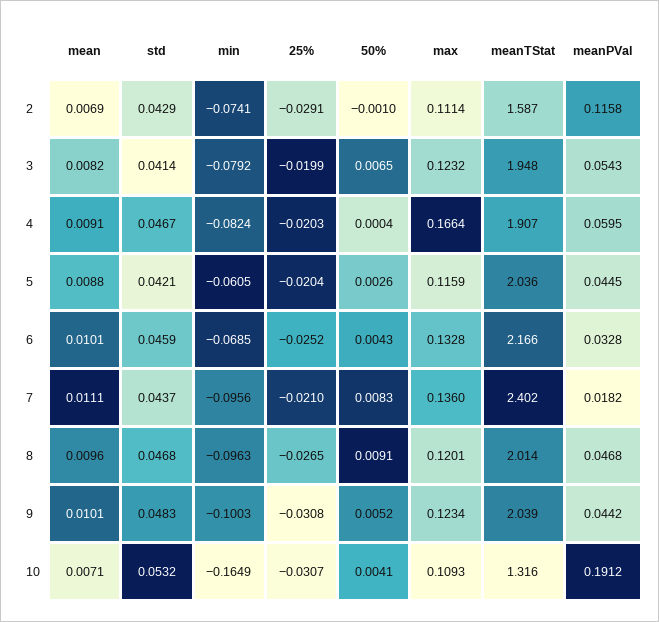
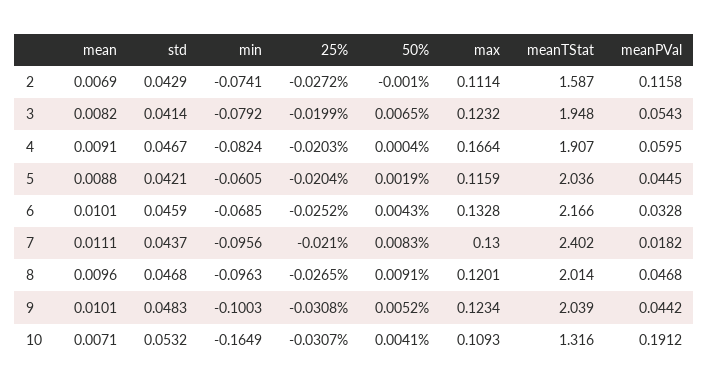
  {
    "mean": {
      "2": 0.0069,
      "3": 0.0082,
      "4": 0.0091,
      "5": 0.0088,
      "6": 0.0101,
      "7": 0.0111,
      "8": 0.0096,
      "9": 0.0101,
      "10": 0.0071
    },
    "std": {
      "2": 0.0429,
      "3": 0.0414,
      "4": 0.0467,
      "5": 0.0421,
      "6": 0.0459,
      "7": 0.0437,
      "8": 0.0468,
      "9": 0.0483,
      "10": 0.0532
    },
    "min": {
      "2": -0.0741,
      "3": -0.0792,
      "4": -0.0824,
      "5": -0.0605,
      "6": -0.0685,
      "7": -0.0956,
      "8": -0.0963,
      "9": -0.1003,
      "10": -0.1649
    },
    "25%": {
-     "2": -0.0291,
+     "2": -0.0272,
      "3": -0.0199,
      "4": -0.0203,
      "5": -0.0204,
      "6": -0.0252,
      "7": -0.021,
      "8": -0.0265,
      "9": -0.0308,
      "10": -0.0307
    },
    "50%": {
      "2": -0.001,
      "3": 0.0065,
      "4": 0.0004,
-     "5": 0.0026,
+     "5": 0.0019,
      "6": 0.0043,
      "7": 0.0083,
      "8": 0.0091,
      "9": 0.0052,
      "10": 0.0041
    },
    "max": {
      "2": 0.1114,
      "3": 0.1232,
      "4": 0.1664,
      "5": 0.1159,
      "6": 0.1328,
-     "7": 0.136,
+     "7": 0.13,
      "8": 0.1201,
      "9": 0.1234,
      "10": 0.1093
    },
    "meanTStat": {
      "2": 1.587,
      "3": 1.948,
      "4": 1.907,
      "5": 2.036,
      "6": 2.166,
      "7": 2.402,
      "8": 2.014,
      "9": 2.039,
      "10": 1.316
    },
    "meanPVal": {
      "2": 0.1158,
      "3": 0.0543,
      "4": 0.0595,
      "5": 0.0445,
      "6": 0.0328,
      "7": 0.0182,
      "8": 0.0468,
      "9": 0.0442,
      "10": 0.1912
    }
  }

